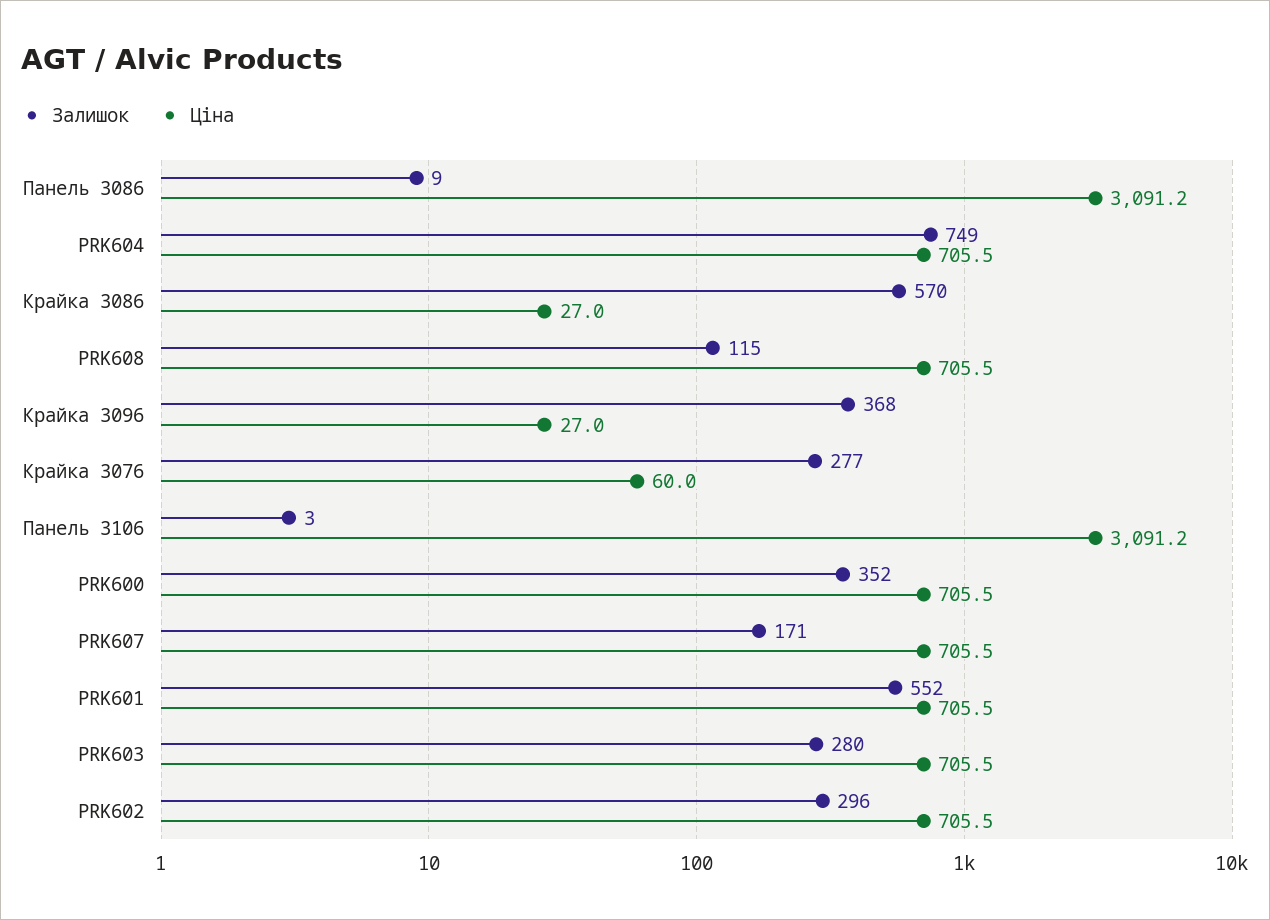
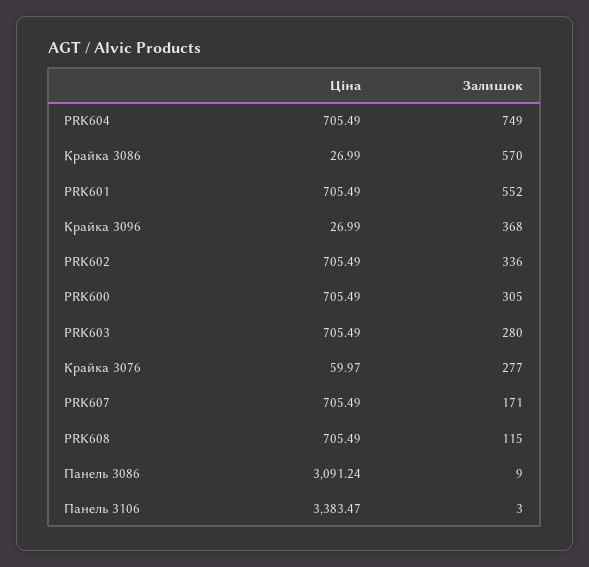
  {
    "Залишок": {
      "Панель 3086": 9,
      "PRK604": 749,
      "Крайка 3086": 570,
      "PRK608": 115,
      "Крайка 3096": 368,
      "Крайка 3076": 277,
      "Панель 3106": 3,
-     "PRK600": 352,
+     "PRK600": 305,
      "PRK607": 171,
      "PRK601": 552,
      "PRK603": 280,
-     "PRK602": 296
+     "PRK602": 336
    },
    "Ціна": {
      "Панель 3086": 3091.24,
      "PRK604": 705.49,
      "Крайка 3086": 26.99,
      "PRK608": 705.49,
      "Крайка 3096": 26.99,
      "Крайка 3076": 59.97,
-     "Панель 3106": 3091.2,
+     "Панель 3106": 3383.47,
      "PRK600": 705.49,
      "PRK607": 705.49,
      "PRK601": 705.49,
      "PRK603": 705.49,
      "PRK602": 705.49
    }
  }

